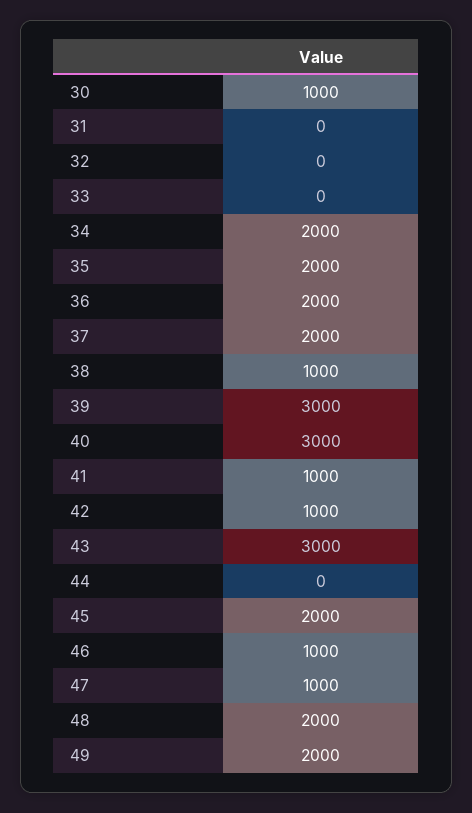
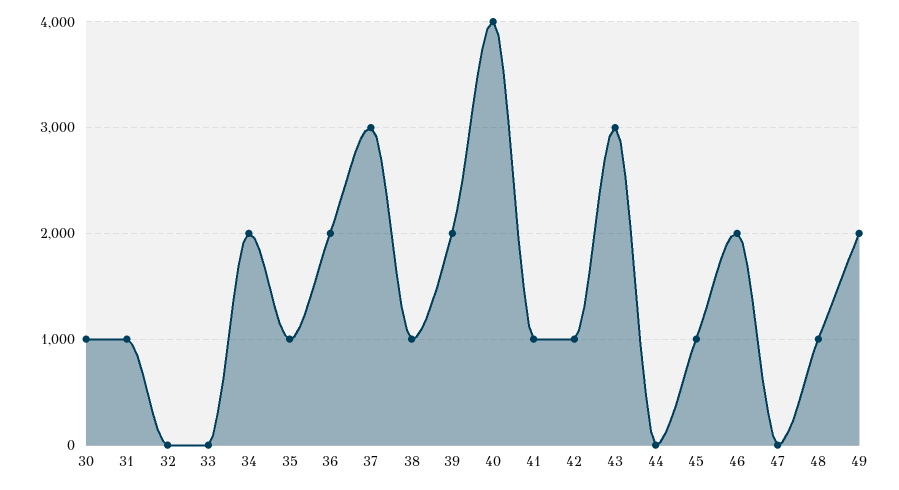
  {
    "30": 1000,
-   "31": 0,
+   "31": 1000,
    "32": 0,
    "33": 0,
    "34": 2000,
-   "35": 2000,
+   "35": 1000,
    "36": 2000,
-   "37": 2000,
+   "37": 3000,
    "38": 1000,
-   "39": 3000,
+   "39": 2000,
-   "40": 3000,
+   "40": 4000,
    "41": 1000,
    "42": 1000,
    "43": 3000,
    "44": 0,
-   "45": 2000,
+   "45": 1000,
-   "46": 1000,
+   "46": 2000,
-   "47": 1000,
+   "47": 0,
-   "48": 2000,
+   "48": 1000,
    "49": 2000
  }

